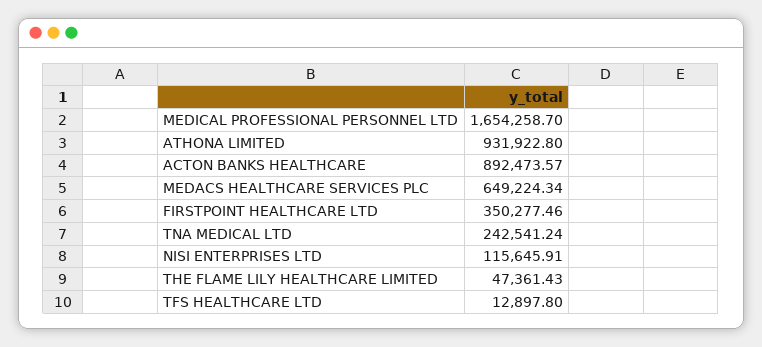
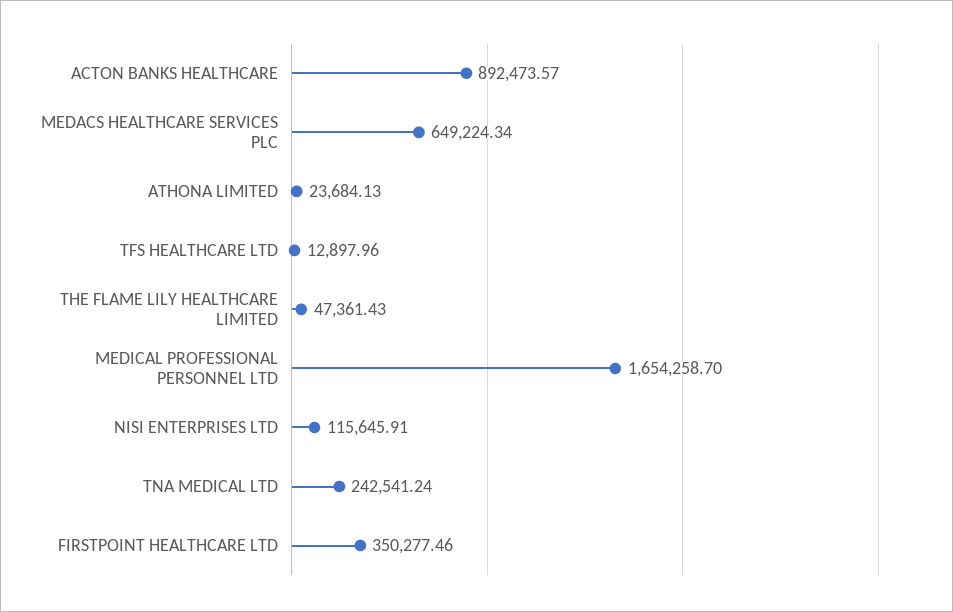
  {
    "MEDICAL PROFESSIONAL PERSONNEL LTD": 1654258.7,
-   "ATHONA LIMITED": 931922.8,
+   "ATHONA LIMITED": 23684.13,
    "ACTON BANKS HEALTHCARE": 892473.57,
    "MEDACS HEALTHCARE SERVICES PLC": 649224.34,
    "FIRSTPOINT HEALTHCARE LTD": 350277.46,
    "TNA MEDICAL LTD": 242541.24,
    "NISI ENTERPRISES LTD": 115645.91,
    "THE FLAME LILY HEALTHCARE LIMITED": 47361.43,
-   "TFS HEALTHCARE LTD": 12897.8
+   "TFS HEALTHCARE LTD": 12897.96
  }

